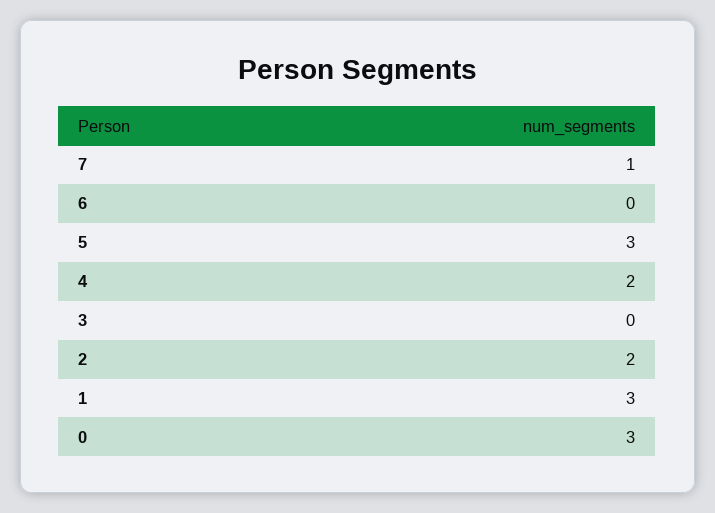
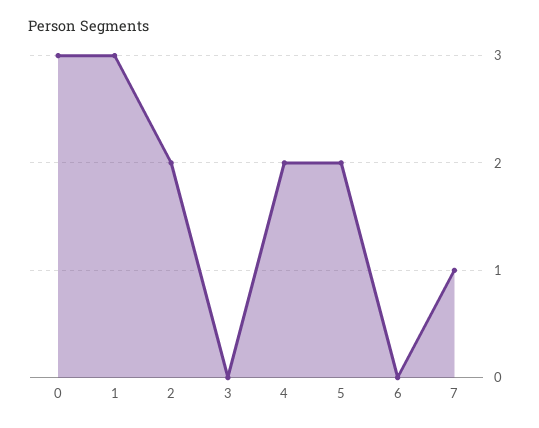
  {
    "7": 1,
    "6": 0,
-   "5": 3,
+   "5": 2,
    "4": 2,
    "3": 0,
    "2": 2,
    "1": 3,
    "0": 3
  }

